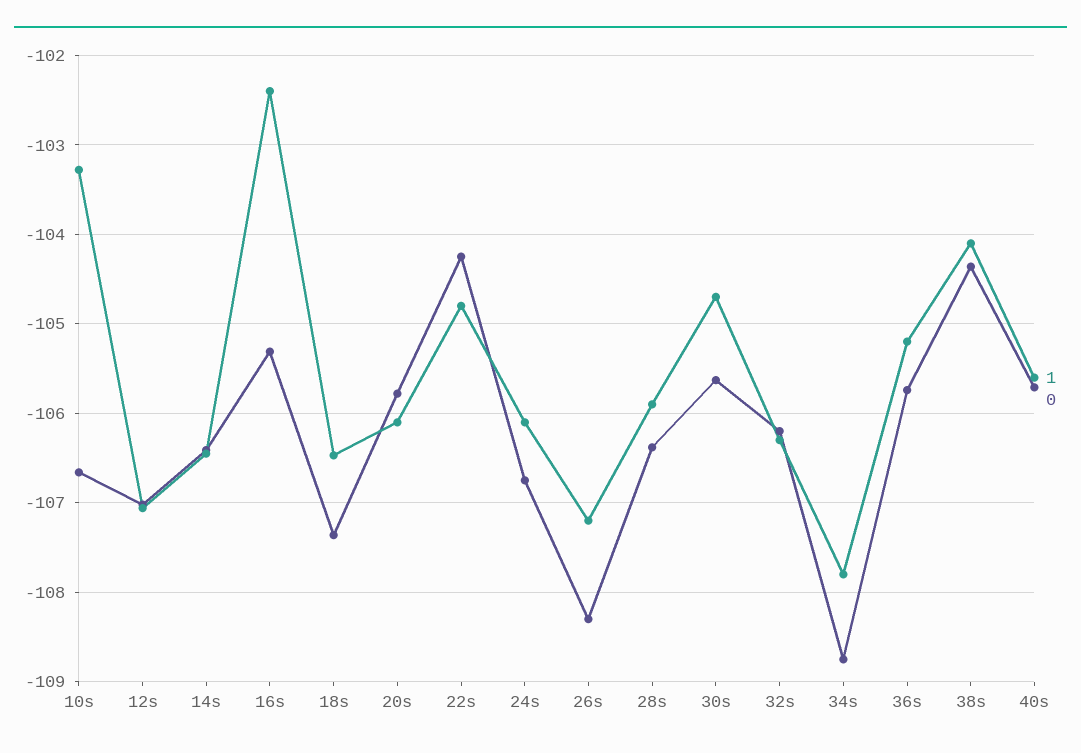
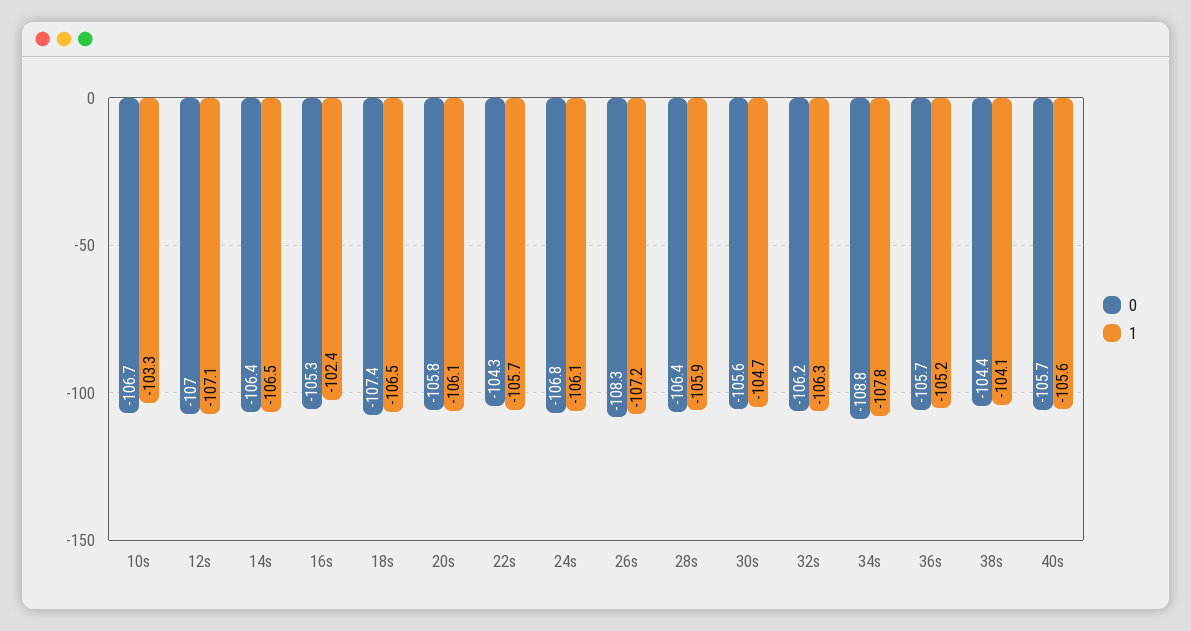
  {
    "1": {
      "10s": -103.3,
      "12s": -107.1,
      "14s": -106.5,
      "16s": -102.4,
      "18s": -106.5,
      "20s": -106.1,
-     "22s": -104.8,
+     "22s": -105.7,
      "24s": -106.1,
      "26s": -107.2,
      "28s": -105.9,
      "30s": -104.7,
      "32s": -106.3,
      "34s": -107.8,
      "36s": -105.2,
      "38s": -104.1,
      "40s": -105.6
    },
    "0": {
      "10s": -106.7,
      "12s": -107,
      "14s": -106.4,
      "16s": -105.3,
      "18s": -107.4,
      "20s": -105.8,
      "22s": -104.3,
      "24s": -106.8,
      "26s": -108.3,
      "28s": -106.4,
      "30s": -105.6,
      "32s": -106.2,
      "34s": -108.8,
      "36s": -105.7,
      "38s": -104.4,
      "40s": -105.7
    }
  }

